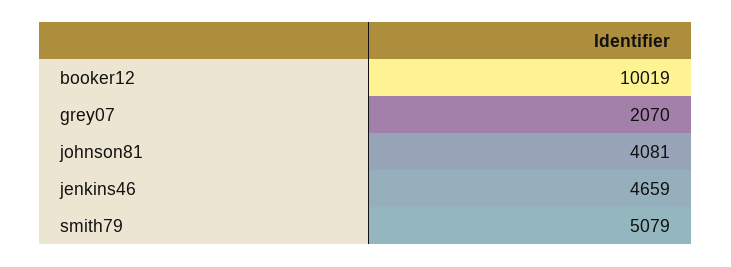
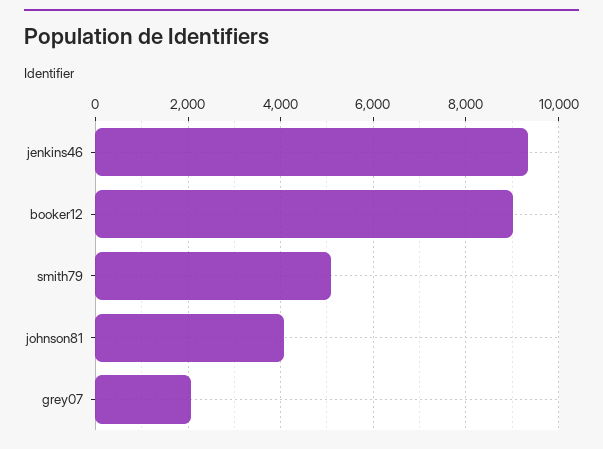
  {
-   "booker12": 10019,
+   "booker12": 9000,
    "grey07": 2070,
    "johnson81": 4081,
-   "jenkins46": 4659,
+   "jenkins46": 9400,
    "smith79": 5079
  }

